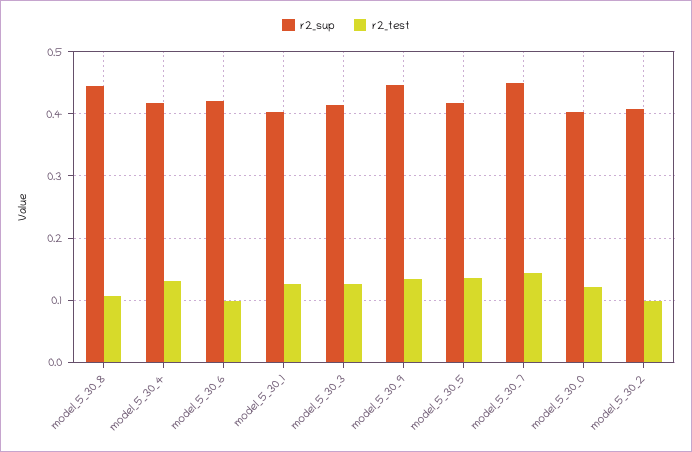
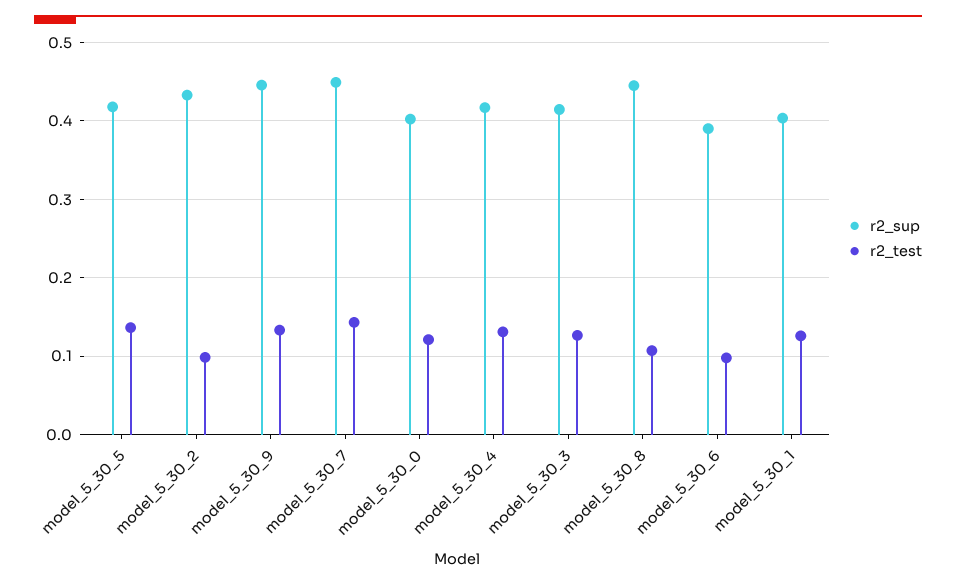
  {
    "r2_sup": {
      "model_5_30_8": 0.44,
      "model_5_30_4": 0.42,
-     "model_5_30_6": 0.42,
+     "model_5_30_6": 0.39,
      "model_5_30_1": 0.4,
      "model_5_30_3": 0.41,
      "model_5_30_9": 0.45,
      "model_5_30_5": 0.42,
      "model_5_30_7": 0.45,
      "model_5_30_0": 0.4,
-     "model_5_30_2": 0.41
+     "model_5_30_2": 0.43
    },
    "r2_test": {
      "model_5_30_8": 0.11,
      "model_5_30_4": 0.13,
      "model_5_30_6": 0.1,
      "model_5_30_1": 0.13,
      "model_5_30_3": 0.13,
      "model_5_30_9": 0.13,
      "model_5_30_5": 0.14,
      "model_5_30_7": 0.14,
      "model_5_30_0": 0.12,
      "model_5_30_2": 0.1
    }
  }

